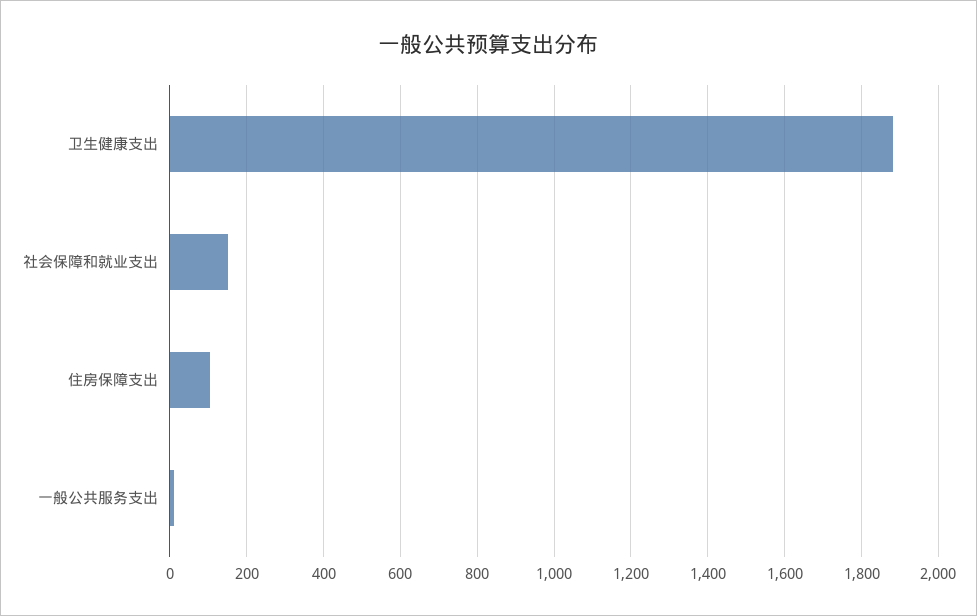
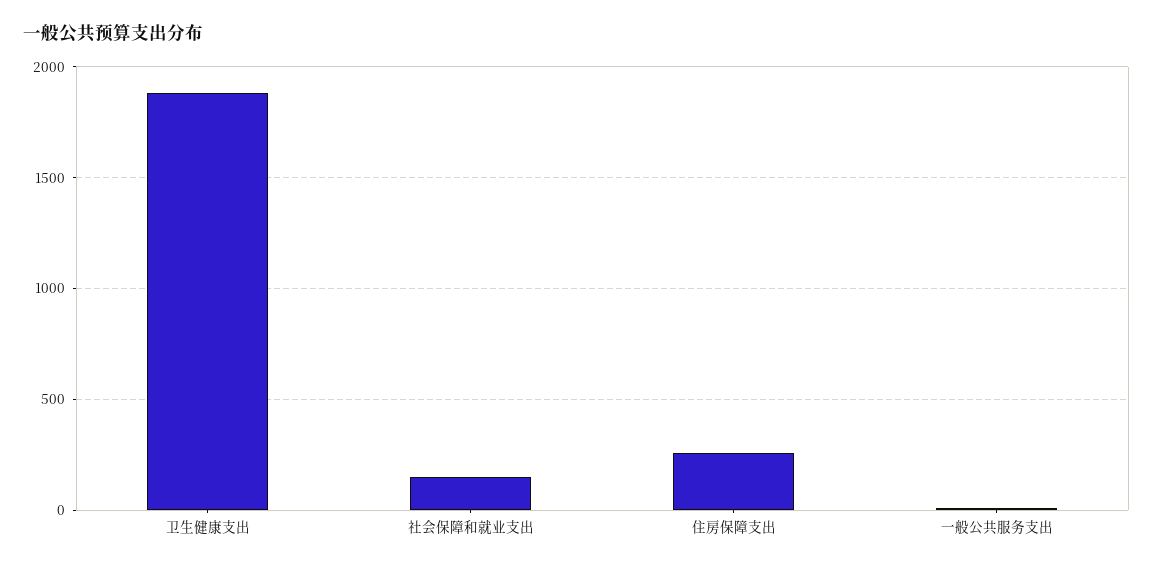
  {
    "卫生健康支出": 1880,
    "社会保障和就业支出": 160,
-   "住房保障支出": 100,
+   "住房保障支出": 250,
    "一般公共服务支出": 20
  }

